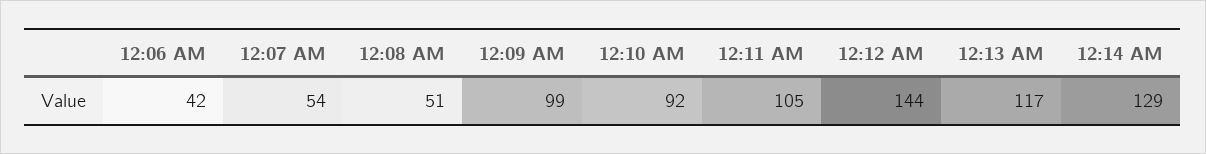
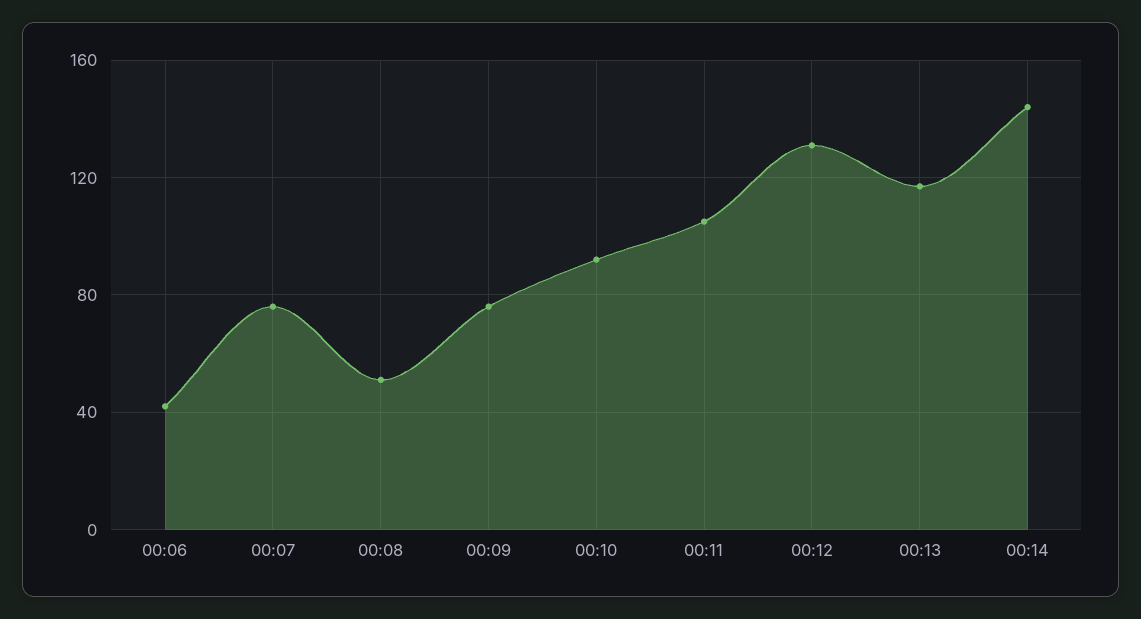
  {
    "12:06 AM": 42,
-   "12:07 AM": 54,
+   "12:07 AM": 75,
    "12:08 AM": 51,
-   "12:09 AM": 99,
+   "12:09 AM": 75,
    "12:10 AM": 92,
    "12:11 AM": 105,
-   "12:12 AM": 144,
+   "12:12 AM": 130,
    "12:13 AM": 117,
-   "12:14 AM": 129
+   "12:14 AM": 145
  }

